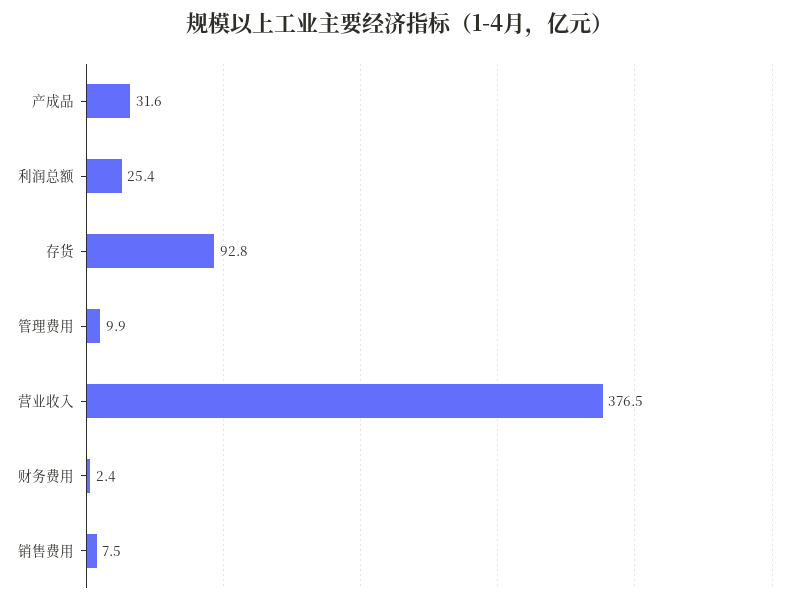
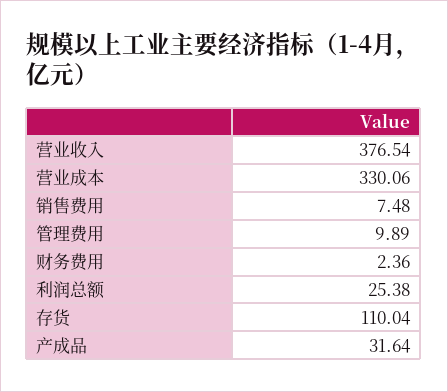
  {
    "产成品": 31.64,
    "利润总额": 25.38,
-   "存货": 92.8,
+   "存货": 110.04,
    "管理费用": 9.89,
    "营业收入": 376.54,
    "财务费用": 2.36,
-   "销售费用": 7.48
+   "销售费用": 7.48,
+   "营业成本": 330.06
  }

